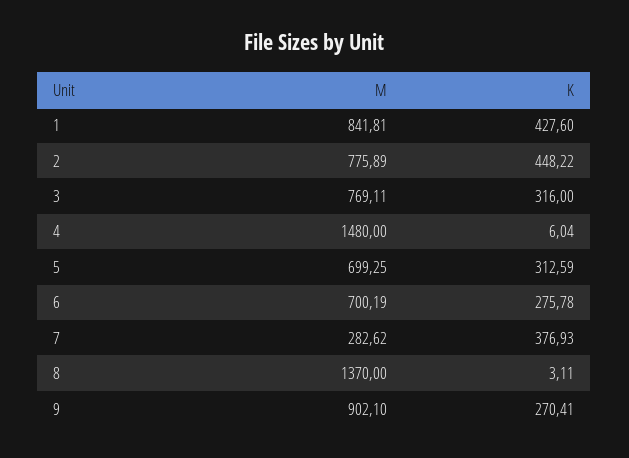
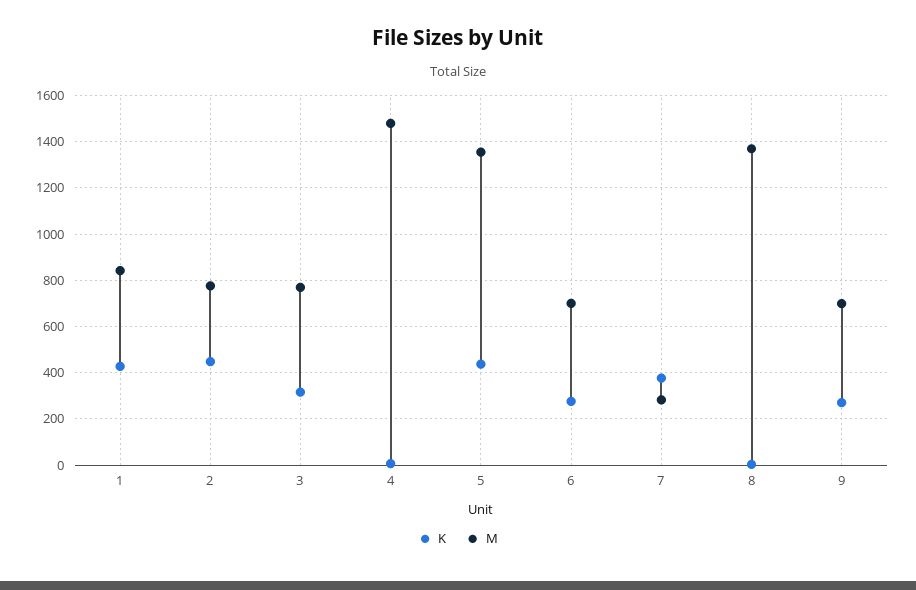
  {
    "M": {
      "1": 841.81,
      "2": 775.89,
      "3": 769.11,
      "4": 1480,
-     "5": 699.25,
+     "5": 1350,
      "6": 700.19,
      "7": 282.62,
      "8": 1370,
-     "9": 902.1
+     "9": 700
    },
    "K": {
      "1": 427.6,
      "2": 448.22,
      "3": 316,
      "4": 6.04,
-     "5": 312.59,
+     "5": 450,
      "6": 275.78,
      "7": 376.93,
      "8": 3.11,
      "9": 270.41
    }
  }

